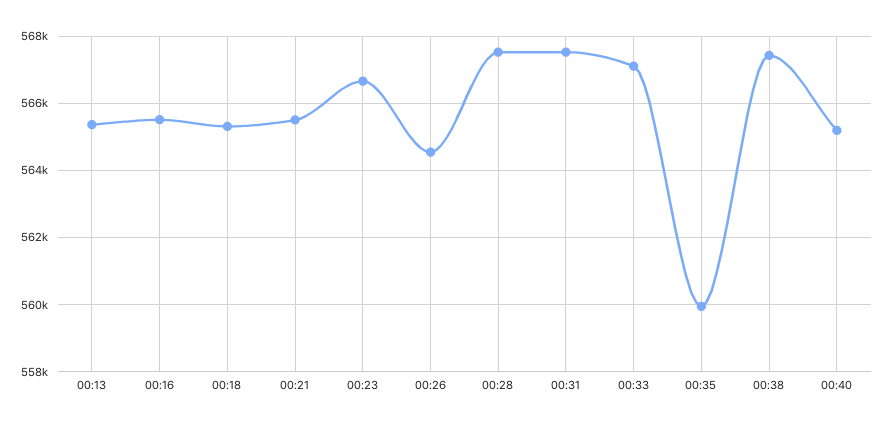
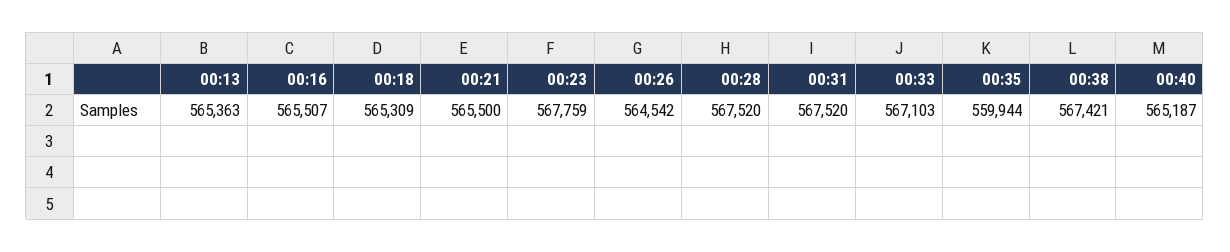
  {
    "00:13": 565363,
    "00:16": 565507,
    "00:18": 565309,
    "00:21": 565500,
-   "00:23": 566600,
+   "00:23": 567759,
    "00:26": 564542,
    "00:28": 567520,
    "00:31": 567520,
    "00:33": 567103,
    "00:35": 559944,
    "00:38": 567421,
    "00:40": 565187
  }

